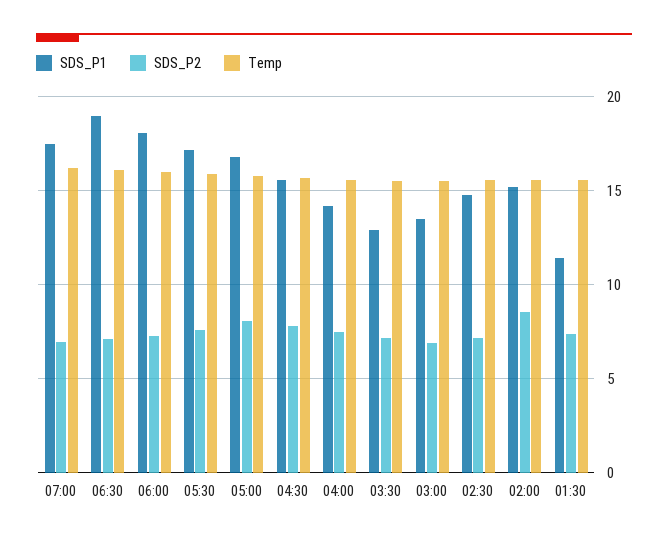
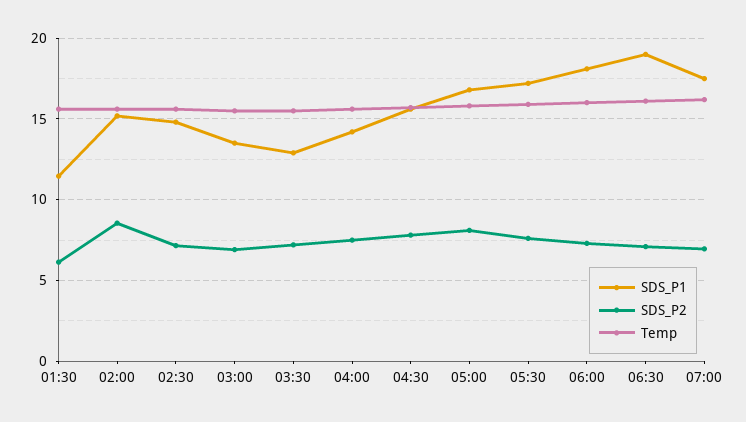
  {
    "SDS_P1": {
      "07:00": 17.5,
      "06:30": 19,
      "06:00": 18,
      "05:30": 17,
      "05:00": 17,
      "04:30": 15.5,
      "04:00": 14,
      "03:30": 13,
      "03:00": 13.5,
      "02:30": 15,
      "02:00": 15,
      "01:30": 11.5
    },
    "SDS_P2": {
      "07:00": 7,
      "06:30": 7,
      "06:00": 7.5,
      "05:30": 7.5,
      "05:00": 8,
      "04:30": 8,
      "04:00": 7.5,
      "03:30": 7,
      "03:00": 7,
      "02:30": 7,
      "02:00": 8.5,
-     "01:30": 7.5
+     "01:30": 6
    },
    "Temp": {
      "07:00": 16,
      "06:30": 16,
      "06:00": 16,
      "05:30": 16,
      "05:00": 16,
      "04:30": 15.5,
      "04:00": 15.5,
      "03:30": 15.5,
      "03:00": 15.5,
      "02:30": 15.5,
      "02:00": 15.5,
      "01:30": 15.5
    }
  }

